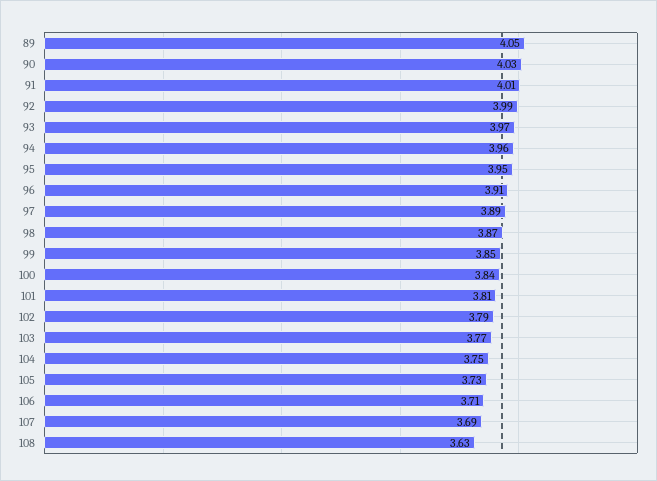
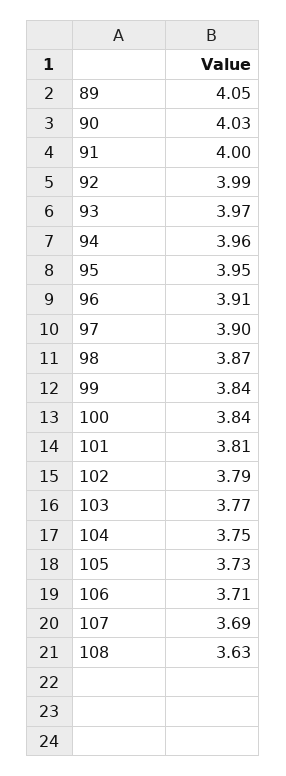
  {
    "89": 4.05,
    "90": 4.03,
-   "91": 4.01,
+   "91": 4,
    "92": 3.99,
    "93": 3.97,
    "94": 3.96,
    "95": 3.95,
    "96": 3.91,
-   "97": 3.89,
+   "97": 3.9,
    "98": 3.87,
-   "99": 3.85,
+   "99": 3.84,
    "100": 3.84,
    "101": 3.81,
    "102": 3.79,
    "103": 3.77,
    "104": 3.75,
    "105": 3.73,
    "106": 3.71,
    "107": 3.69,
    "108": 3.63
  }

